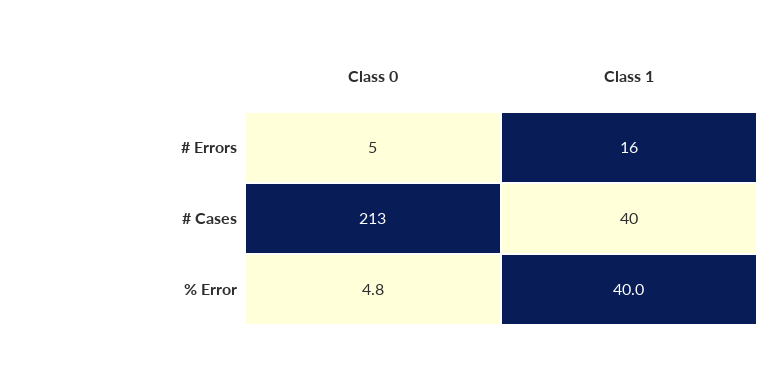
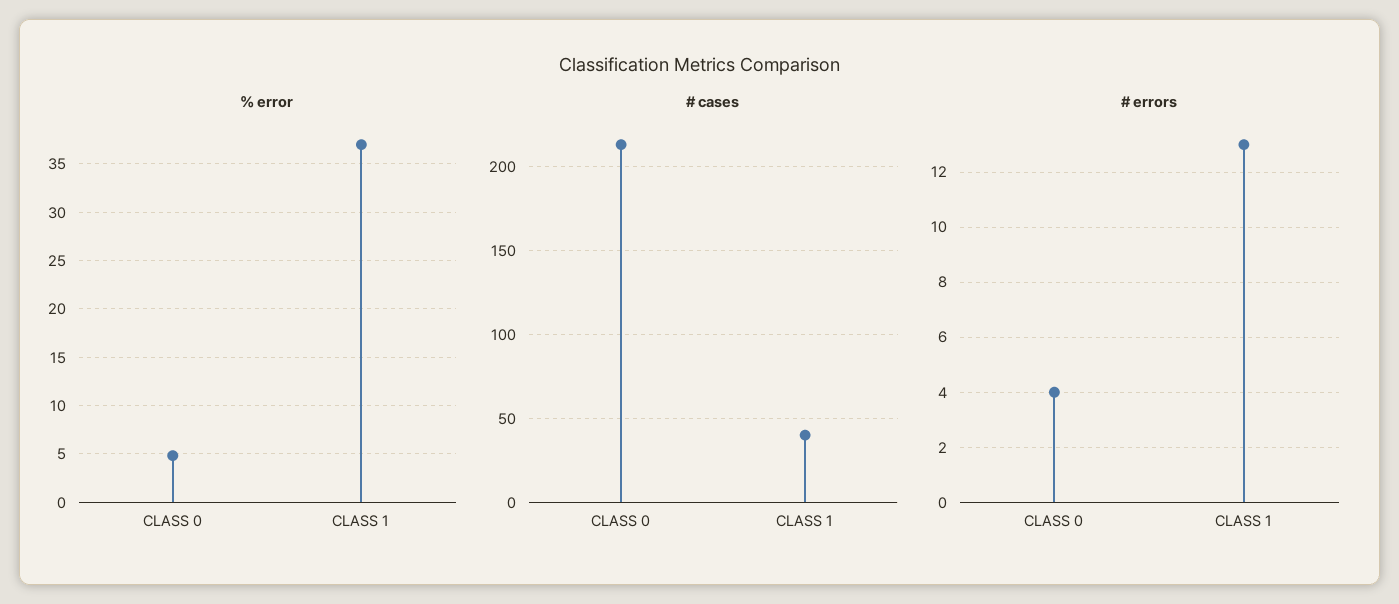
  {
    "# Errors": {
-     "Class 0": 5,
+     "Class 0": 4,
-     "Class 1": 16
+     "Class 1": 13
    },
    "# Cases": {
      "Class 0": 213,
      "Class 1": 40
    },
    "% Error": {
      "Class 0": 4.8,
-     "Class 1": 40
+     "Class 1": 37
    }
  }

